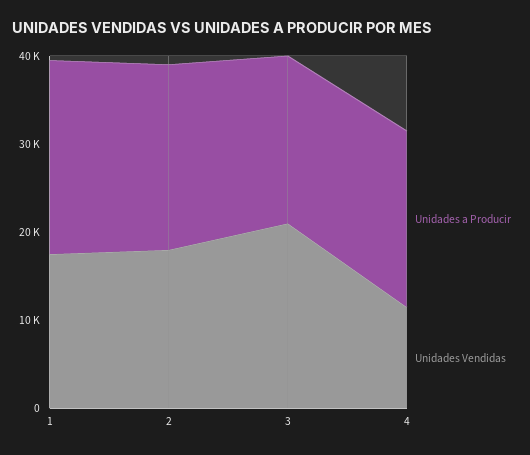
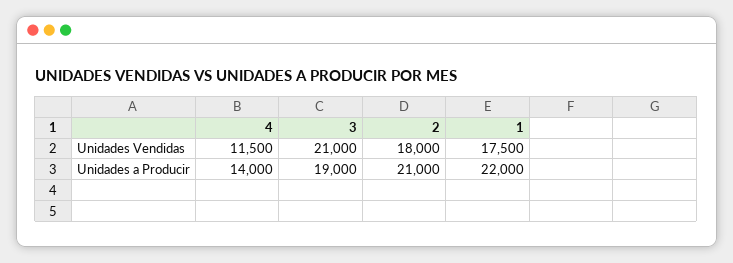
  {
    "Unidades a Producir": {
      "1": 22000,
      "2": 21000,
      "3": 19000,
-     "4": 20000
+     "4": 14000
    },
    "Unidades Vendidas": {
      "1": 17500,
      "2": 18000,
      "3": 21000,
      "4": 11500
    }
  }

